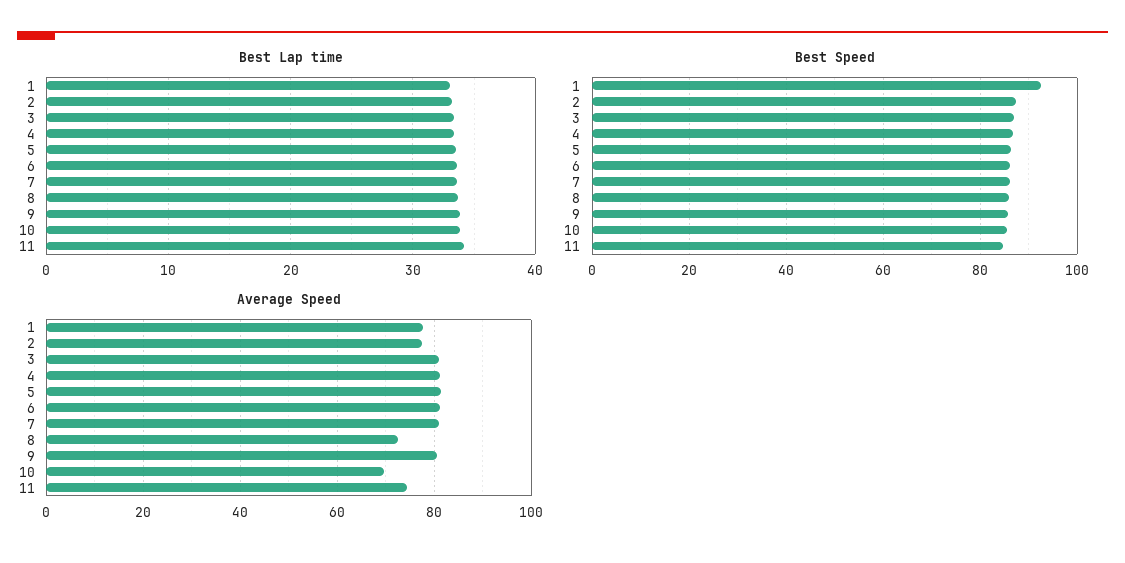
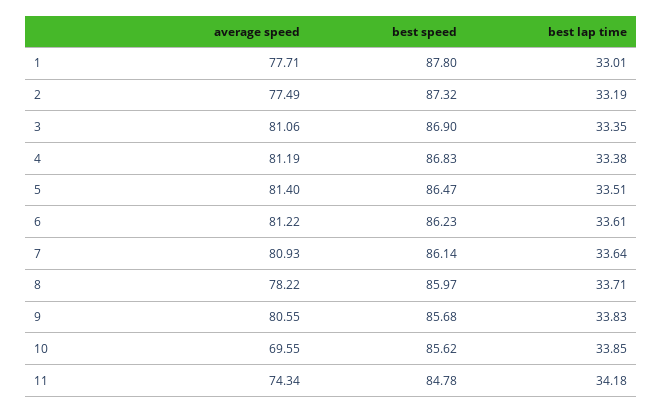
  {
    "Best Lap time": {
      "1": 33.01,
      "2": 33.19,
      "3": 33.35,
      "4": 33.38,
      "5": 33.51,
      "6": 33.61,
      "7": 33.64,
      "8": 33.71,
      "9": 33.83,
      "10": 33.85,
      "11": 34.18
    },
    "Best Speed": {
-     "1": 92,
+     "1": 87.8,
      "2": 87.32,
      "3": 86.9,
      "4": 86.83,
      "5": 86.47,
      "6": 86.23,
      "7": 86.14,
      "8": 85.97,
      "9": 85.68,
      "10": 85.62,
      "11": 84.78
    },
    "Average Speed": {
      "1": 77.71,
      "2": 77.49,
      "3": 81.06,
      "4": 81.19,
      "5": 81.4,
      "6": 81.22,
      "7": 80.93,
-     "8": 72,
+     "8": 78.22,
      "9": 80.55,
      "10": 69.55,
      "11": 74.34
    }
  }

